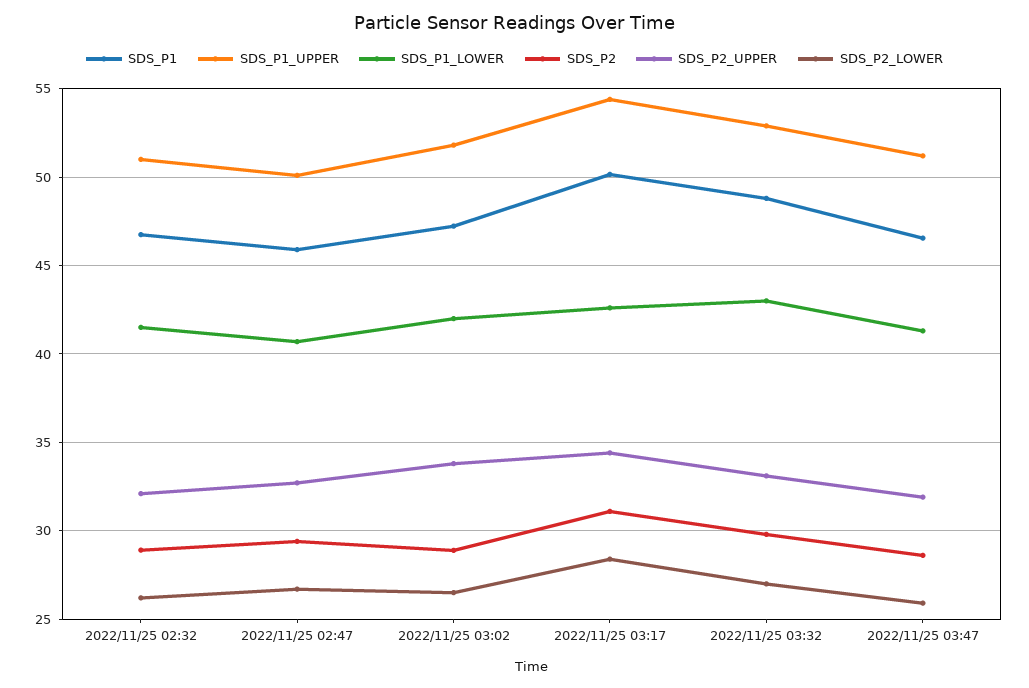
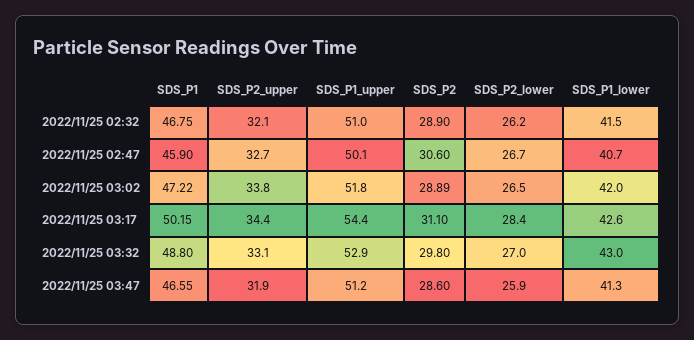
  {
    "SDS_P1": {
      "2022/11/25 02:32": 46.75,
      "2022/11/25 02:47": 45.9,
      "2022/11/25 03:02": 47.22,
      "2022/11/25 03:17": 50.15,
      "2022/11/25 03:32": 48.8,
      "2022/11/25 03:47": 46.55
    },
    "SDS_P1_UPPER": {
      "2022/11/25 02:32": 51,
      "2022/11/25 02:47": 50.1,
      "2022/11/25 03:02": 51.8,
      "2022/11/25 03:17": 54.4,
      "2022/11/25 03:32": 52.9,
      "2022/11/25 03:47": 51.2
    },
    "SDS_P1_LOWER": {
      "2022/11/25 02:32": 41.5,
      "2022/11/25 02:47": 40.7,
      "2022/11/25 03:02": 42,
      "2022/11/25 03:17": 42.6,
      "2022/11/25 03:32": 43,
      "2022/11/25 03:47": 41.3
    },
    "SDS_P2": {
      "2022/11/25 02:32": 28.9,
-     "2022/11/25 02:47": 29.5,
+     "2022/11/25 02:47": 30.6,
      "2022/11/25 03:02": 28.89,
      "2022/11/25 03:17": 31.1,
      "2022/11/25 03:32": 29.8,
      "2022/11/25 03:47": 28.6
    },
    "SDS_P2_UPPER": {
      "2022/11/25 02:32": 32.1,
      "2022/11/25 02:47": 32.7,
      "2022/11/25 03:02": 33.8,
      "2022/11/25 03:17": 34.4,
      "2022/11/25 03:32": 33.1,
      "2022/11/25 03:47": 31.9
    },
    "SDS_P2_LOWER": {
      "2022/11/25 02:32": 26.2,
      "2022/11/25 02:47": 26.7,
      "2022/11/25 03:02": 26.5,
      "2022/11/25 03:17": 28.4,
      "2022/11/25 03:32": 27,
      "2022/11/25 03:47": 25.9
    }
  }

